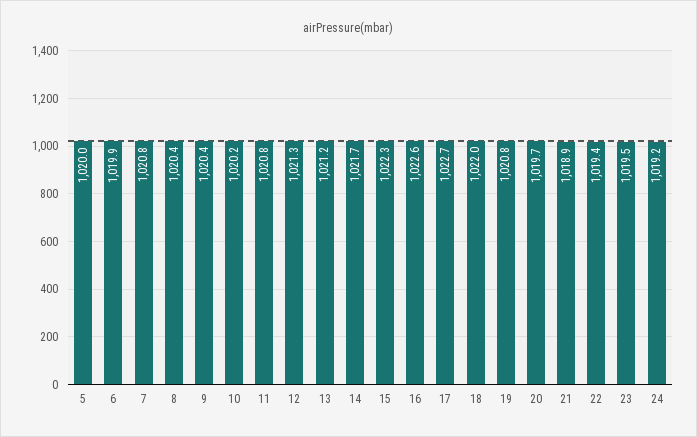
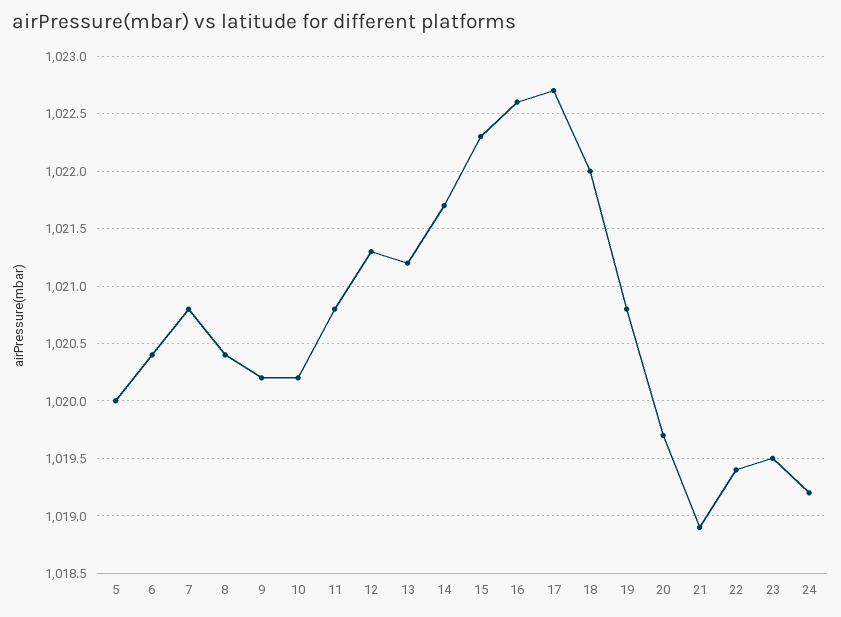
  {
    "5": 1020,
-   "6": 1019.9,
+   "6": 1020.4,
    "7": 1020.8,
    "8": 1020.4,
-   "9": 1020.4,
+   "9": 1020.2,
    "10": 1020.2,
    "11": 1020.8,
    "12": 1021.3,
    "13": 1021.2,
    "14": 1021.7,
    "15": 1022.3,
    "16": 1022.6,
    "17": 1022.7,
    "18": 1022,
    "19": 1020.8,
    "20": 1019.7,
    "21": 1018.9,
    "22": 1019.4,
    "23": 1019.5,
    "24": 1019.2
  }

